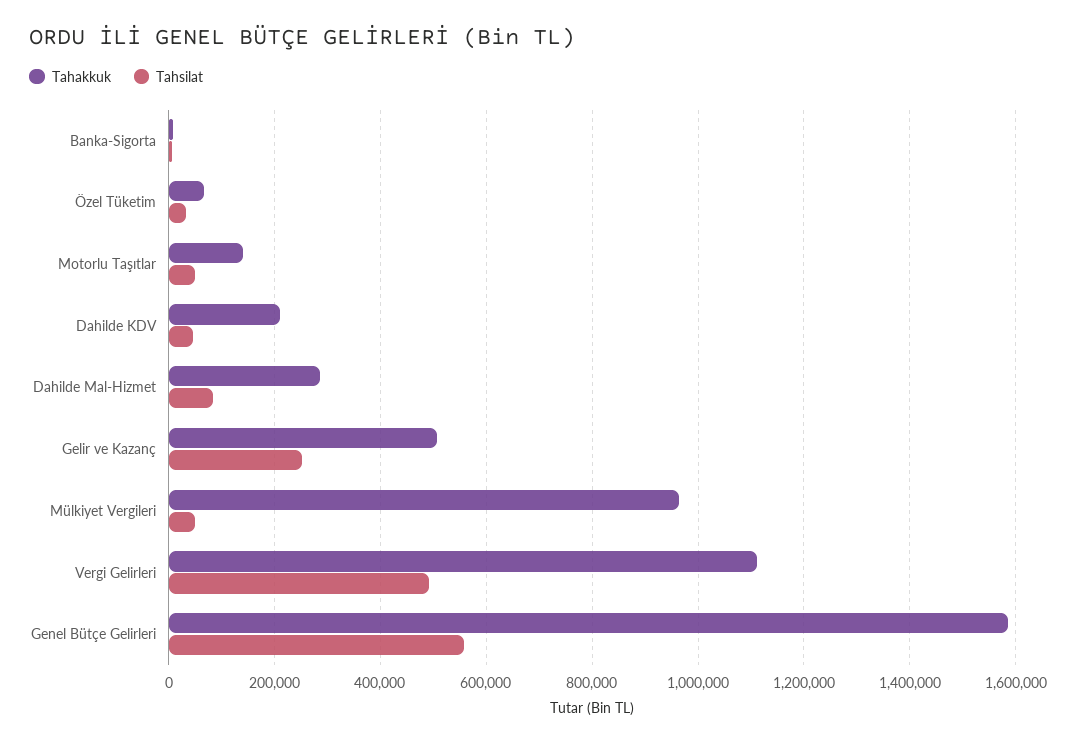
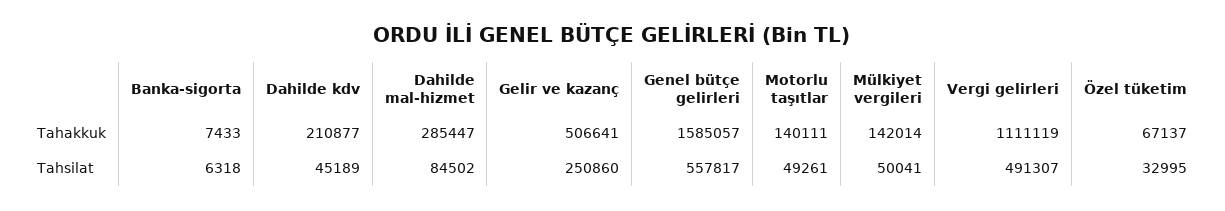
  {
    "Tahakkuk": {
      "Banka-Sigorta": 7433,
      "Özel Tüketim": 67137,
      "Motorlu Taşıtlar": 140111,
      "Dahilde KDV": 210877,
      "Dahilde Mal-Hizmet": 285447,
      "Gelir ve Kazanç": 506641,
-     "Mülkiyet Vergileri": 960000,
+     "Mülkiyet Vergileri": 142014,
      "Vergi Gelirleri": 1111119,
      "Genel Bütçe Gelirleri": 1585057
    },
    "Tahsilat": {
      "Banka-Sigorta": 6318,
      "Özel Tüketim": 32995,
      "Motorlu Taşıtlar": 49261,
      "Dahilde KDV": 45189,
      "Dahilde Mal-Hizmet": 84502,
      "Gelir ve Kazanç": 250860,
      "Mülkiyet Vergileri": 50041,
      "Vergi Gelirleri": 491307,
      "Genel Bütçe Gelirleri": 557817
    }
  }

